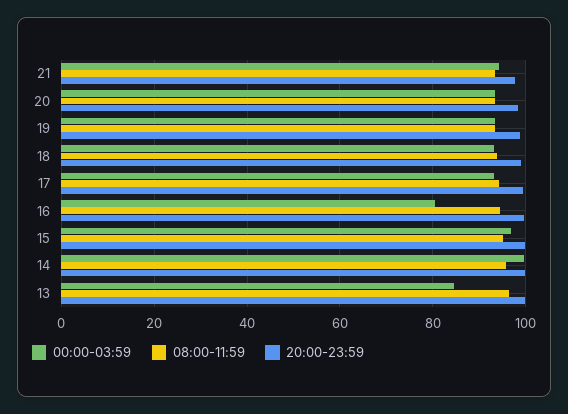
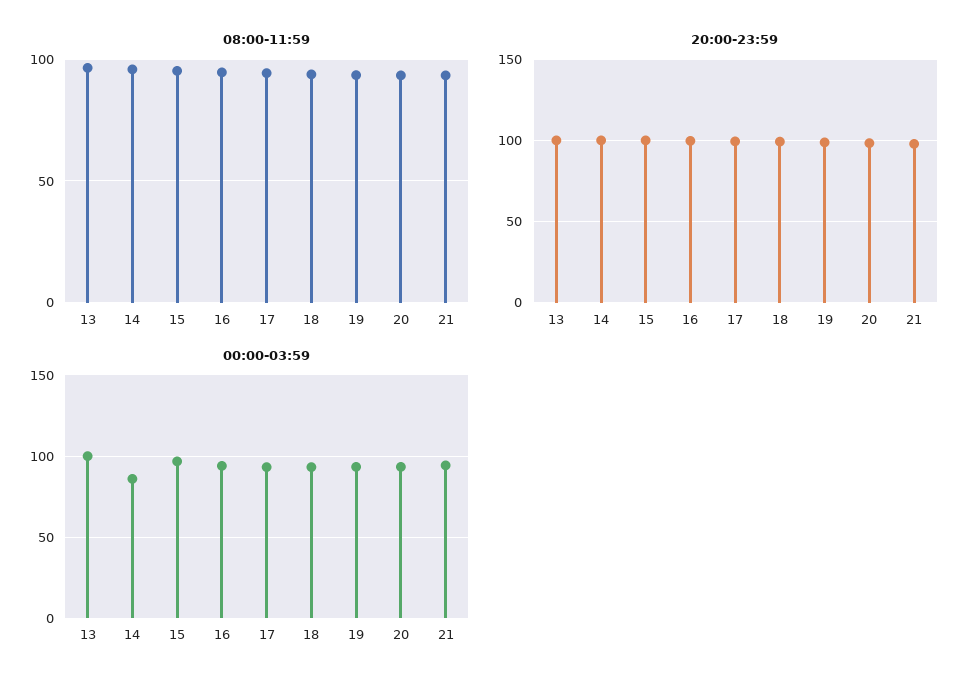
  {
    "00:00-03:59": {
      "21": 94,
      "20": 94,
      "19": 94,
      "18": 94,
      "17": 94,
-     "16": 80,
+     "16": 95,
      "15": 96,
-     "14": 100,
+     "14": 85,
-     "13": 84
+     "13": 100
    },
    "08:00-11:59": {
      "21": 94,
      "20": 94,
      "19": 94,
      "18": 94,
      "17": 94,
      "16": 94,
      "15": 96,
      "14": 96,
      "13": 96
    },
    "20:00-23:59": {
      "21": 98,
      "20": 98,
      "19": 98,
      "18": 100,
      "17": 100,
      "16": 100,
      "15": 100,
      "14": 100,
      "13": 100
    }
  }

